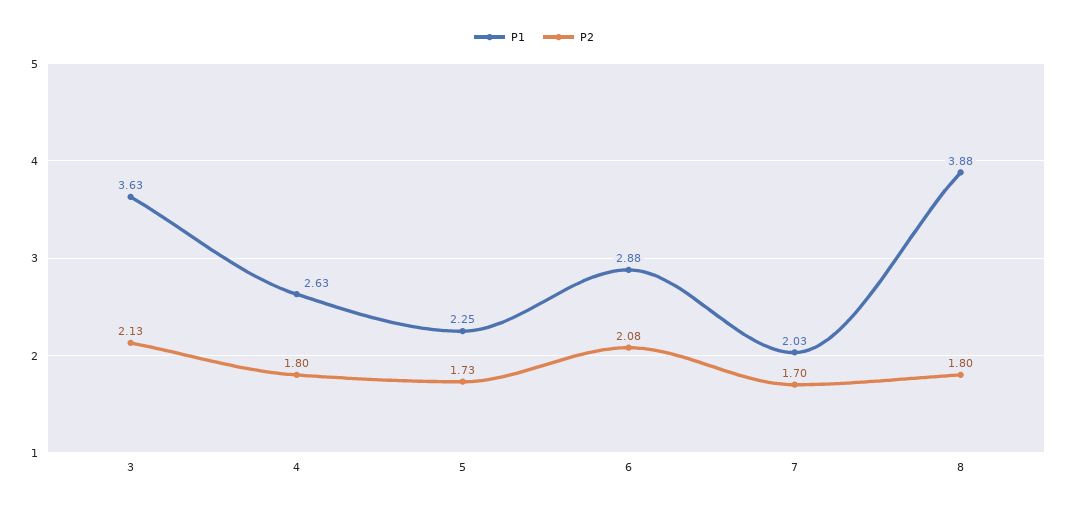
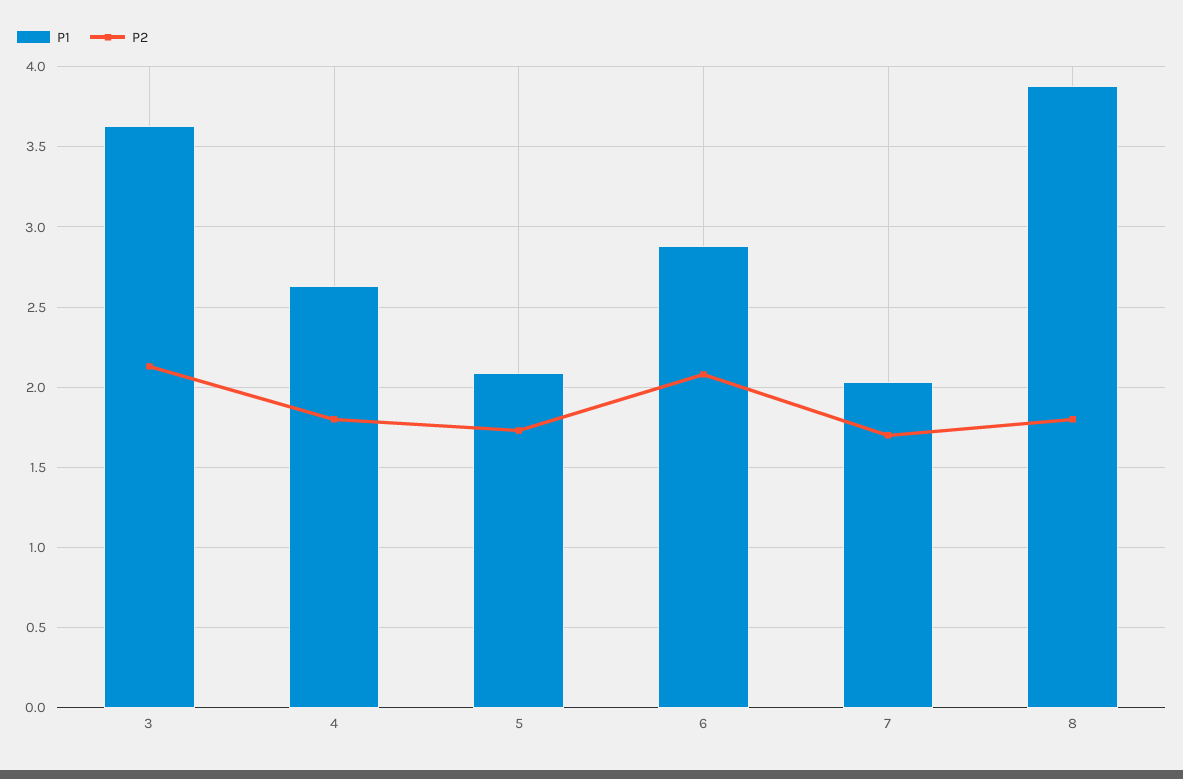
  {
    "P1": {
      "3": 3.63,
      "4": 2.63,
-     "5": 2.25,
+     "5": 2.1,
      "6": 2.88,
      "7": 2.03,
      "8": 3.88
    },
    "P2": {
      "3": 2.13,
      "4": 1.8,
      "5": 1.73,
      "6": 2.08,
      "7": 1.7,
      "8": 1.8
    }
  }

